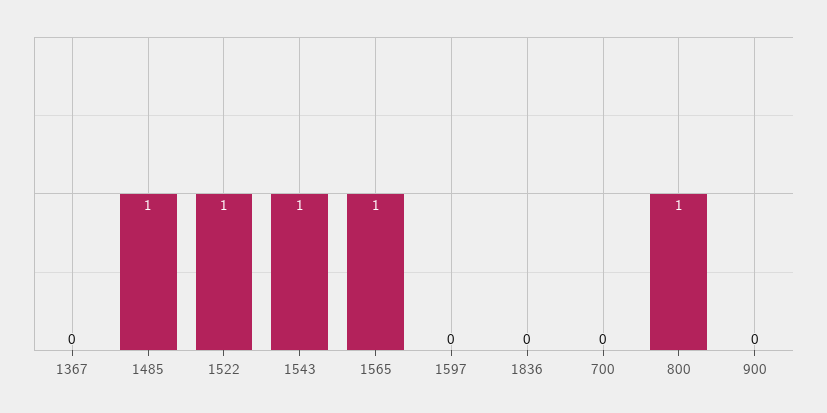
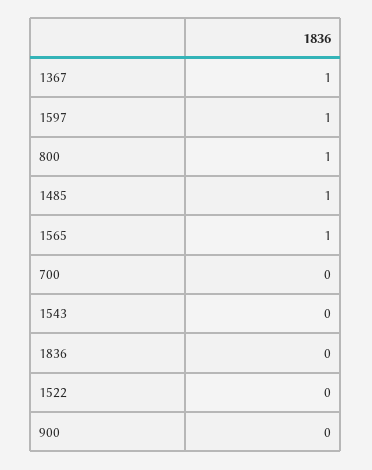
  {
-   "1367": 0,
+   "1367": 1,
    "1485": 1,
-   "1522": 1,
+   "1522": 0,
-   "1543": 1,
+   "1543": 0,
    "1565": 1,
-   "1597": 0,
+   "1597": 1,
    "1836": 0,
    "700": 0,
    "800": 1,
    "900": 0
  }

